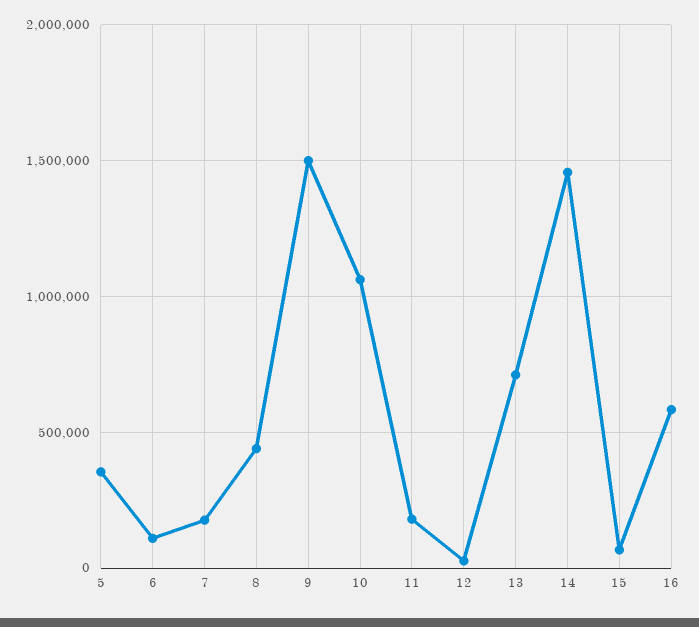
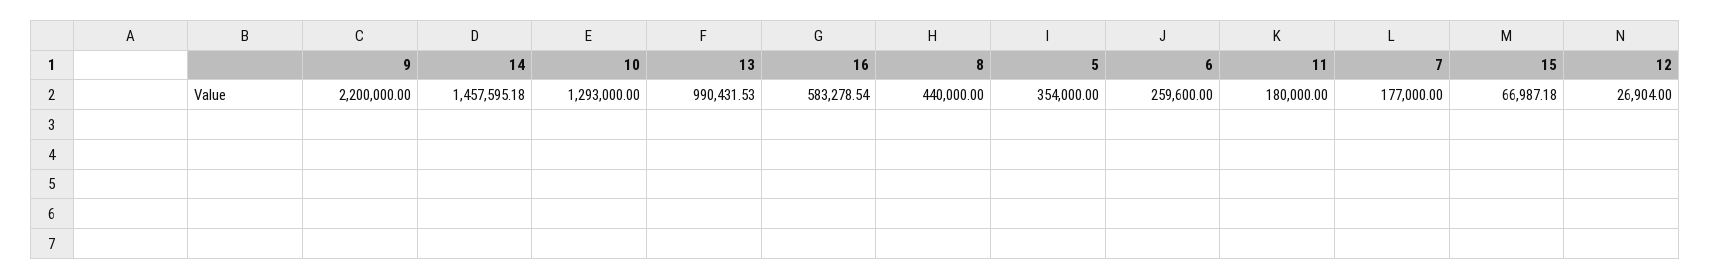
  {
    "5": 354000,
-   "6": 100000,
+   "6": 259600,
    "7": 177000,
    "8": 440000,
-   "9": 1500000,
+   "9": 2200000,
-   "10": 1050000,
+   "10": 1293000,
    "11": 180000,
    "12": 26904,
-   "13": 700000,
+   "13": 990431.53,
    "14": 1457595.18,
    "15": 66987.18,
    "16": 583278.54
  }

